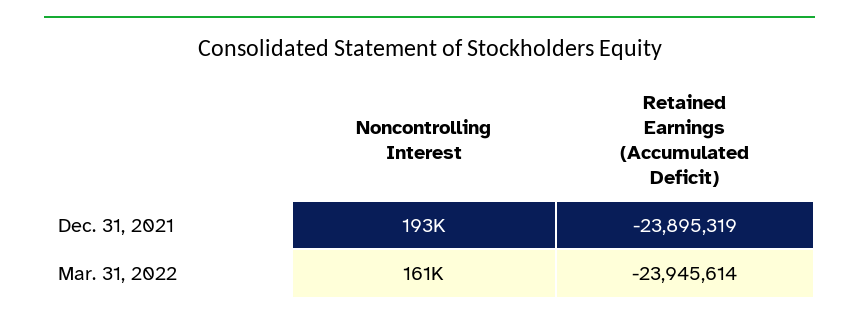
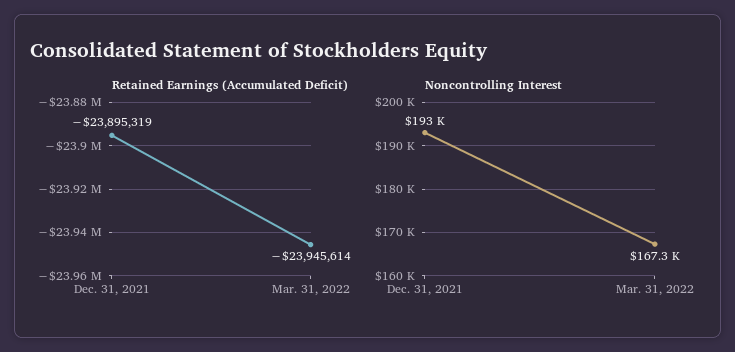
  {
    "Noncontrolling Interest": {
      "Dec. 31, 2021": 193000,
-     "Mar. 31, 2022": 161000
+     "Mar. 31, 2022": 167300
    },
    "Retained Earnings (Accumulated Deficit)": {
      "Dec. 31, 2021": -23895319,
      "Mar. 31, 2022": -23945614
    }
  }

